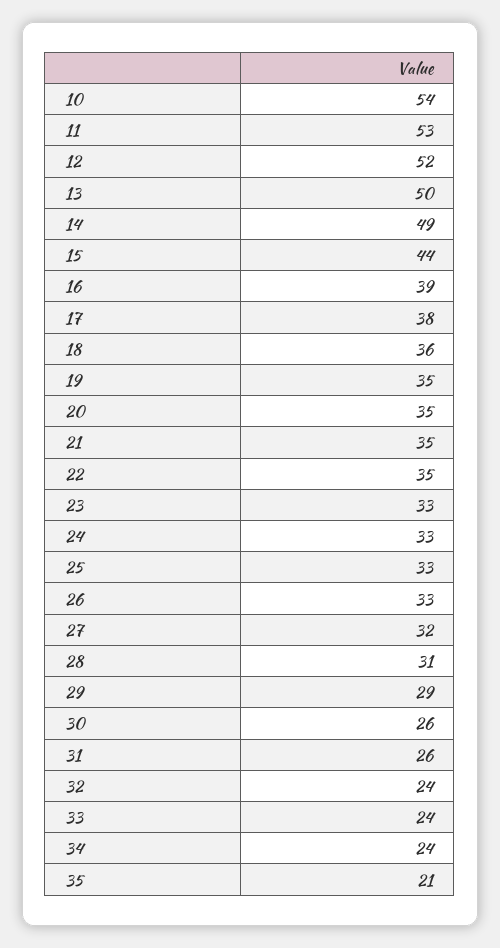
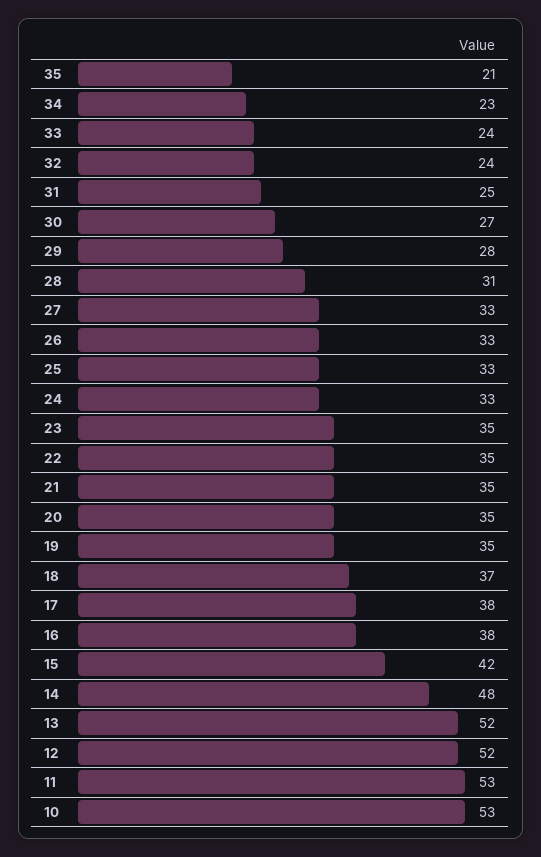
  {
-   "10": 54,
+   "10": 53,
    "11": 53,
    "12": 52,
-   "13": 50,
+   "13": 52,
-   "14": 49,
+   "14": 48,
-   "15": 44,
+   "15": 42,
-   "16": 39,
+   "16": 38,
    "17": 38,
-   "18": 36,
+   "18": 37,
    "19": 35,
    "20": 35,
    "21": 35,
    "22": 35,
-   "23": 33,
+   "23": 35,
    "24": 33,
    "25": 33,
    "26": 33,
-   "27": 32,
+   "27": 33,
    "28": 31,
-   "29": 29,
+   "29": 28,
-   "30": 26,
+   "30": 27,
-   "31": 26,
+   "31": 25,
    "32": 24,
    "33": 24,
-   "34": 24,
+   "34": 23,
    "35": 21
  }

